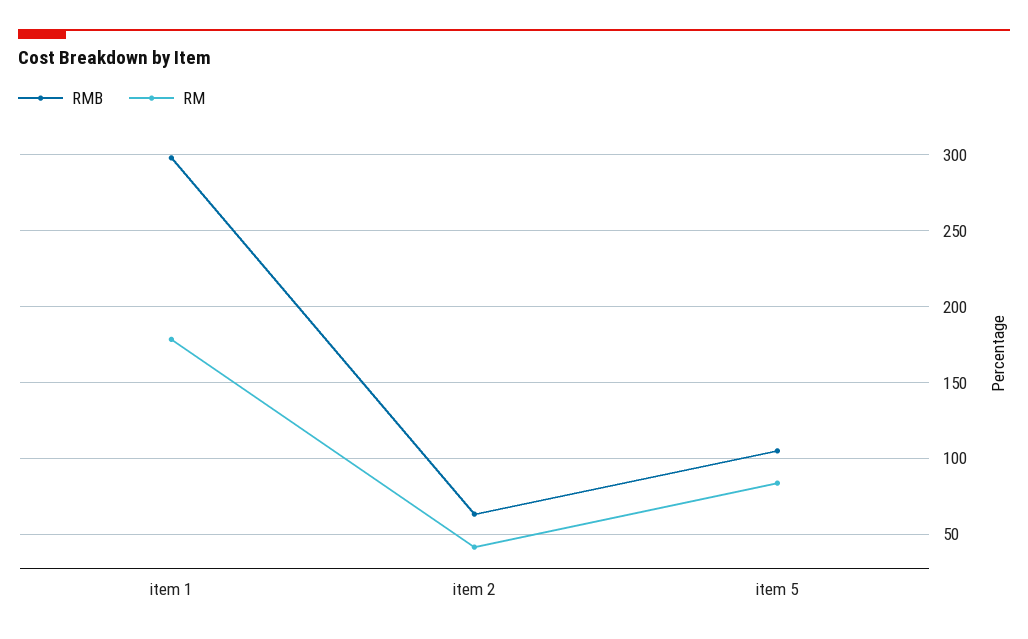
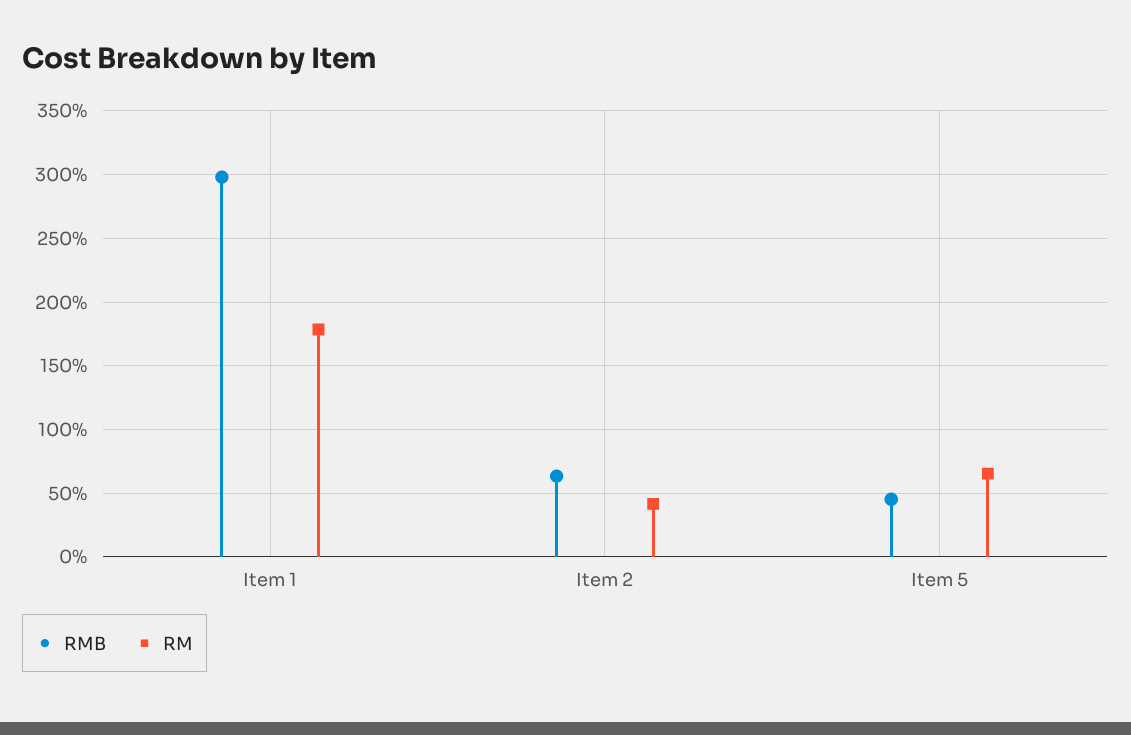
  {
    "RMB": {
      "item 1": 300,
      "item 2": 65,
-     "item 5": 105
+     "item 5": 45
    },
    "RM": {
      "item 1": 180,
      "item 2": 40,
-     "item 5": 85
+     "item 5": 65
    }
  }

